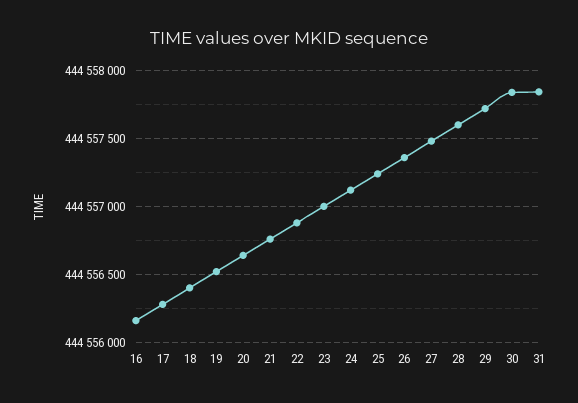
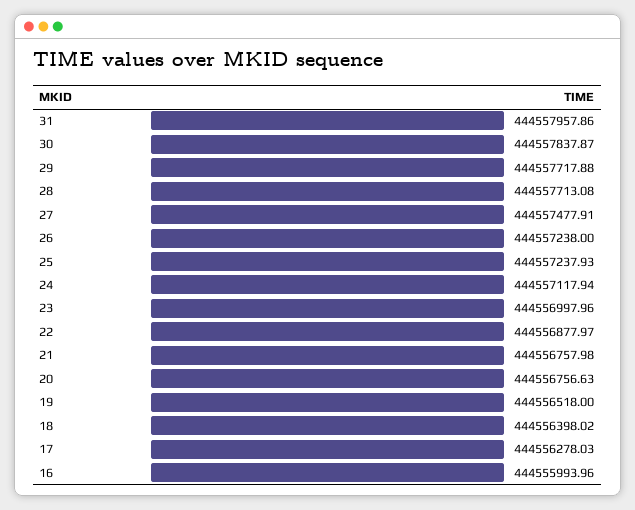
  {
-   "16": 444556150,
+   "16": 444555993.96,
    "17": 444556278.03,
    "18": 444556398.02,
    "19": 444556518,
-   "20": 444556650,
+   "20": 444556756.63,
    "21": 444556757.98,
    "22": 444556877.97,
    "23": 444556997.96,
    "24": 444557117.94,
    "25": 444557237.93,
-   "26": 444557350,
+   "26": 444557238,
    "27": 444557477.91,
-   "28": 444557600,
+   "28": 444557713.08,
    "29": 444557717.88,
    "30": 444557837.87,
-   "31": 444557850
+   "31": 444557957.86
  }

